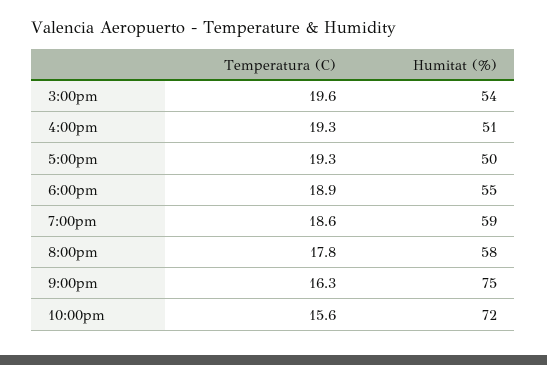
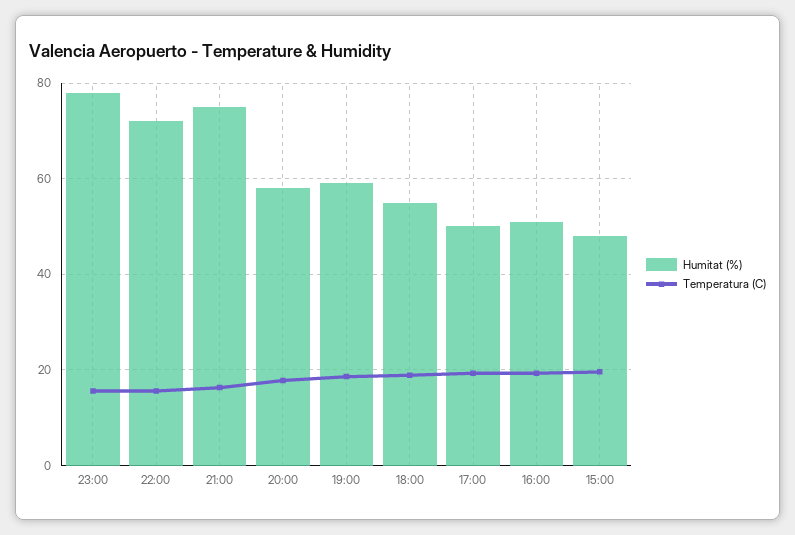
  {
    "Temperatura (C)": {
      "3:00pm": 19.6,
      "4:00pm": 19.3,
      "5:00pm": 19.3,
      "6:00pm": 18.9,
      "7:00pm": 18.6,
      "8:00pm": 17.8,
      "9:00pm": 16.3,
-     "10:00pm": 15.6
+     "10:00pm": 15.6,
+     "23:00": 16
    },
    "Humitat (%)": {
-     "3:00pm": 54,
+     "3:00pm": 48,
      "4:00pm": 51,
      "5:00pm": 50,
      "6:00pm": 55,
      "7:00pm": 59,
      "8:00pm": 58,
      "9:00pm": 75,
-     "10:00pm": 72
+     "10:00pm": 72,
+     "23:00": 78
    }
  }

